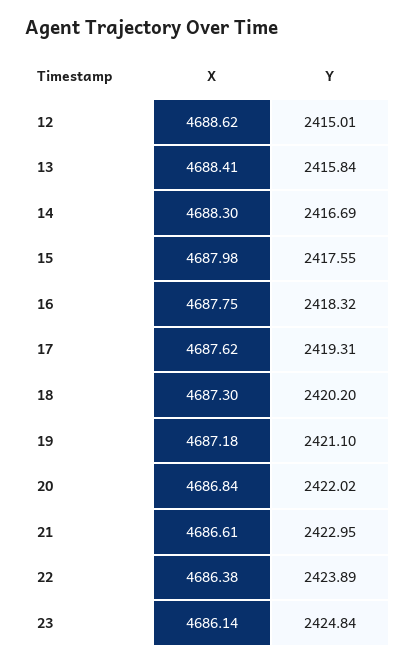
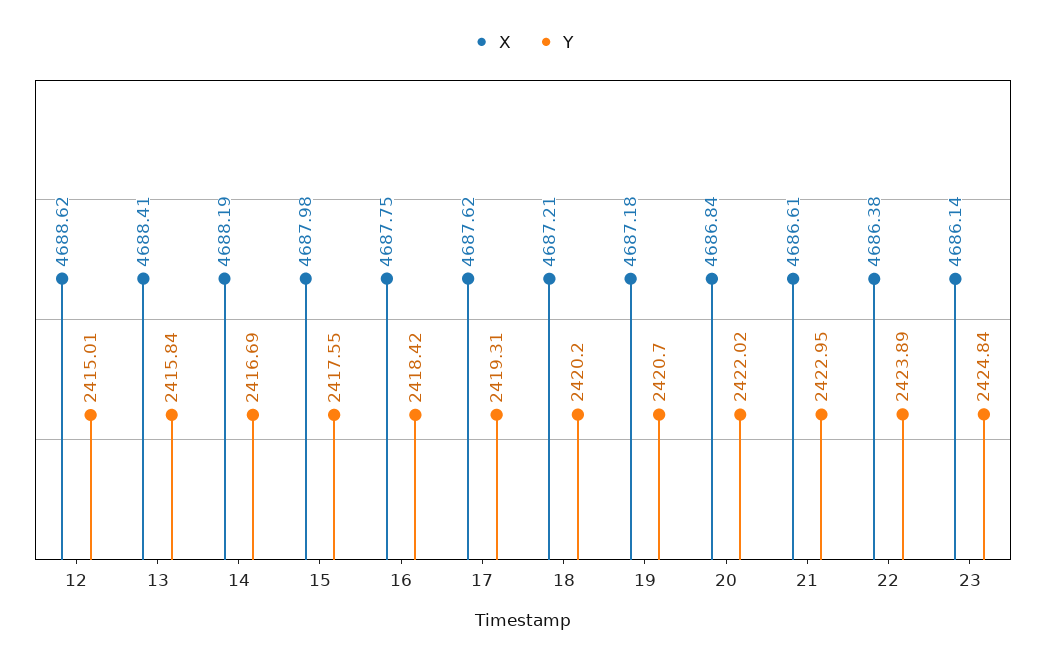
  {
    "X": {
      "12": 4688.62,
      "13": 4688.41,
-     "14": 4688.3,
+     "14": 4688.19,
      "15": 4687.98,
      "16": 4687.75,
      "17": 4687.62,
-     "18": 4687.3,
+     "18": 4687.21,
      "19": 4687.18,
      "20": 4686.84,
      "21": 4686.61,
      "22": 4686.38,
      "23": 4686.14
    },
    "Y": {
      "12": 2415.01,
      "13": 2415.84,
      "14": 2416.69,
      "15": 2417.55,
-     "16": 2418.32,
+     "16": 2418.42,
      "17": 2419.31,
      "18": 2420.2,
-     "19": 2421.1,
+     "19": 2420.7,
      "20": 2422.02,
      "21": 2422.95,
      "22": 2423.89,
      "23": 2424.84
    }
  }

